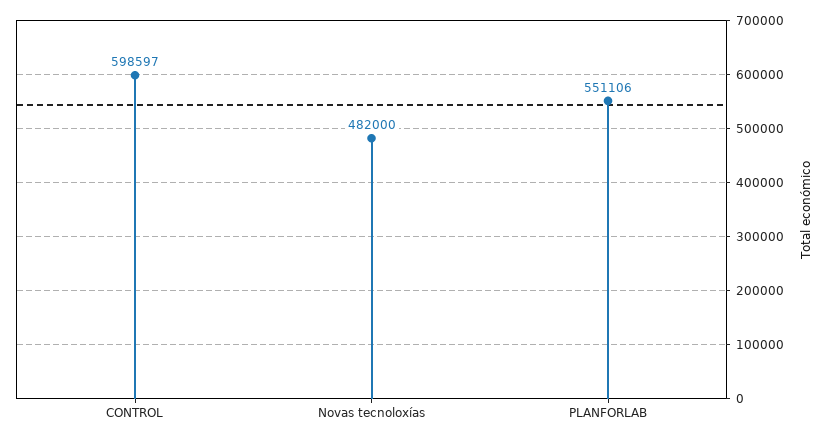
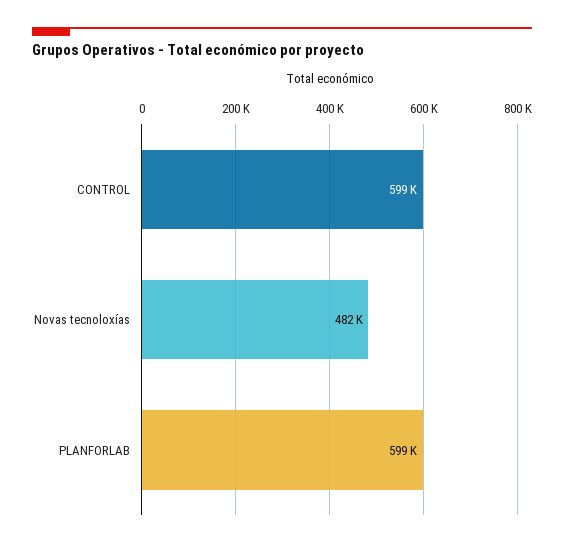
  {
    "CONTROL": 598597,
    "Novas tecnoloxías": 482000,
-   "PLANFORLAB": 551106
+   "PLANFORLAB": 599000
  }

